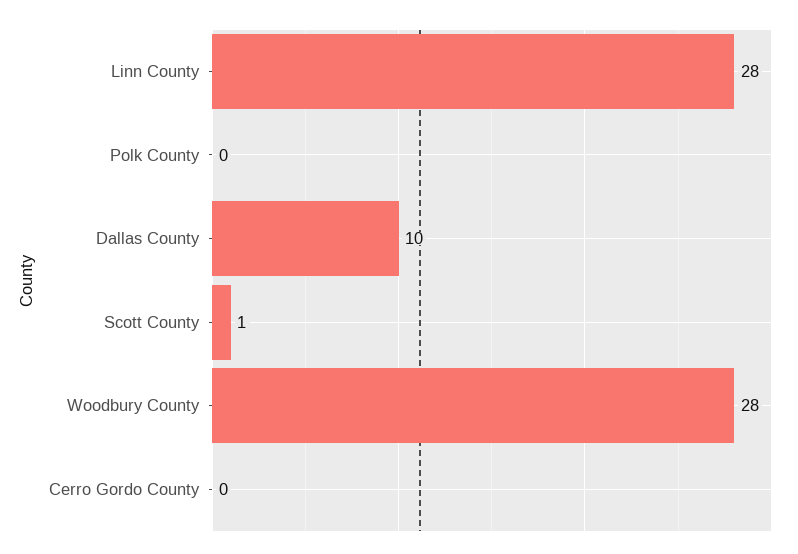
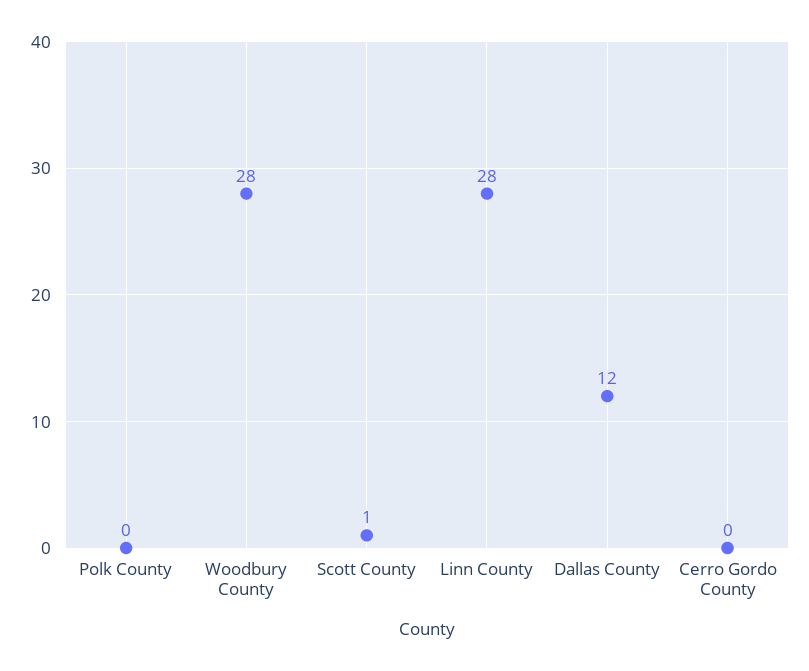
  {
    "Linn County": 28,
    "Polk County": 0,
-   "Dallas County": 10,
+   "Dallas County": 12,
    "Scott County": 1,
    "Woodbury County": 28,
    "Cerro Gordo County": 0
  }

